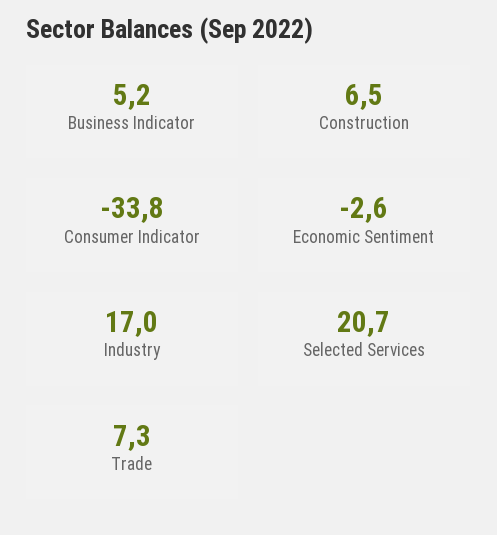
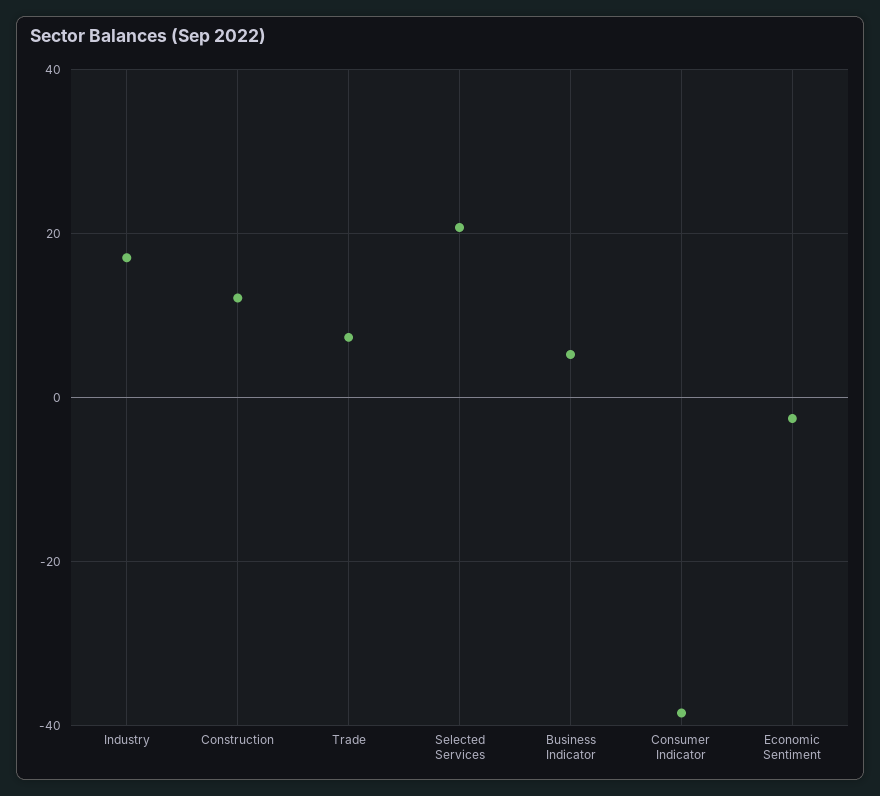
  {
    "Business Indicator": 5.2,
-   "Construction": 6.5,
+   "Construction": 12,
-   "Consumer Indicator": -33.8,
+   "Consumer Indicator": -38,
    "Economic Sentiment": -2.6,
    "Industry": 17,
    "Selected Services": 20.7,
    "Trade": 7.3
  }

